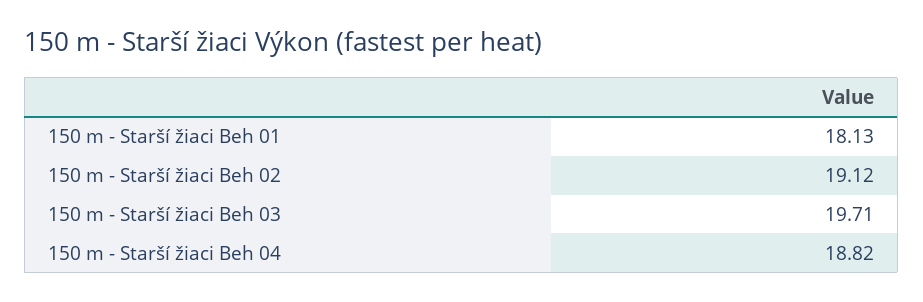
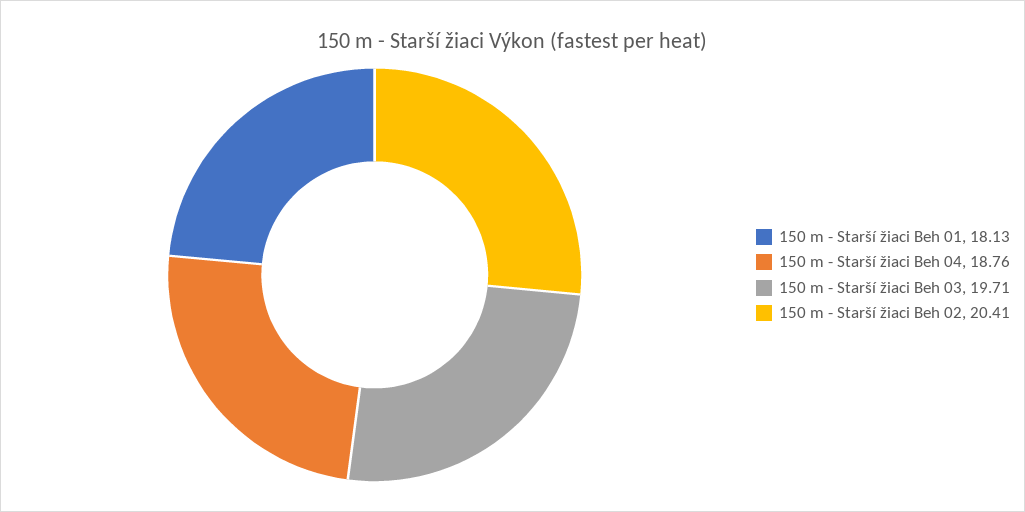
  {
    "150 m - Starší žiaci Beh 01": 18.13,
-   "150 m - Starší žiaci Beh 02": 19.12,
+   "150 m - Starší žiaci Beh 02": 20.41,
    "150 m - Starší žiaci Beh 03": 19.71,
-   "150 m - Starší žiaci Beh 04": 18.82
+   "150 m - Starší žiaci Beh 04": 18.76
  }

